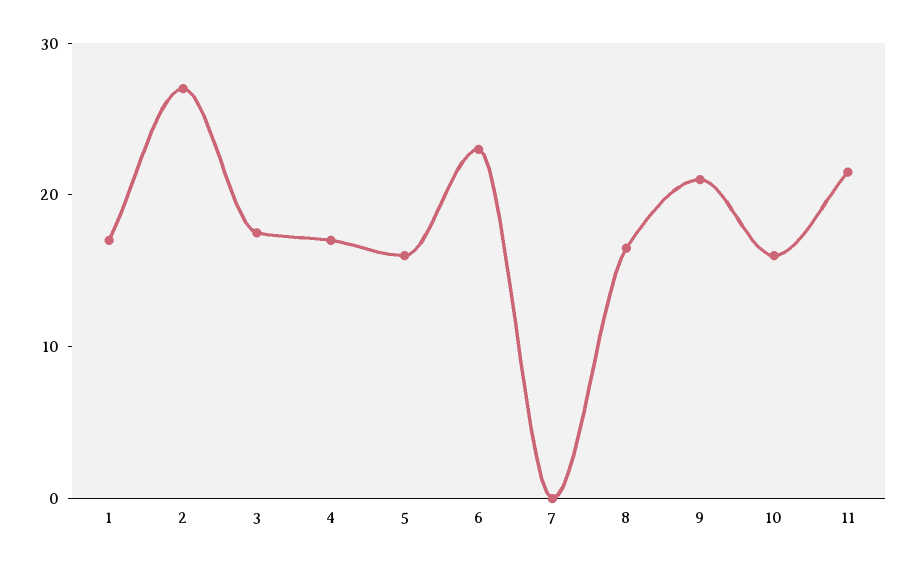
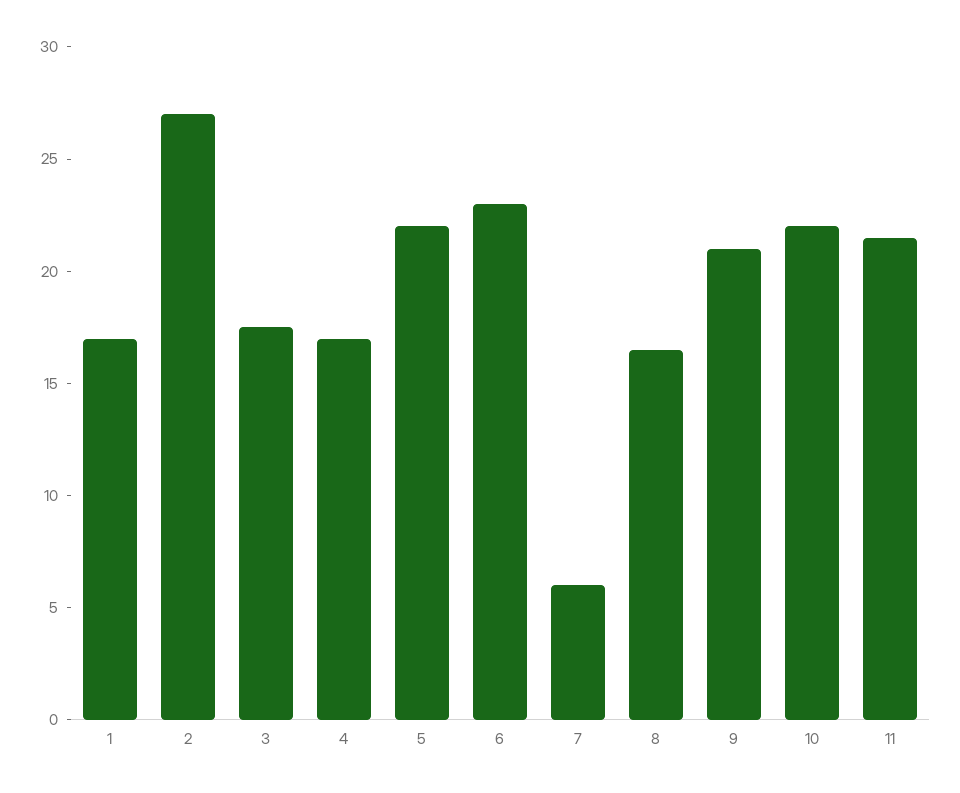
  {
    "1": 17,
    "2": 27,
    "3": 18,
    "4": 17,
-   "5": 16,
+   "5": 22,
    "6": 23,
-   "7": 0,
+   "7": 6,
    "8": 17,
    "9": 21,
-   "10": 16,
+   "10": 22,
    "11": 22
  }

